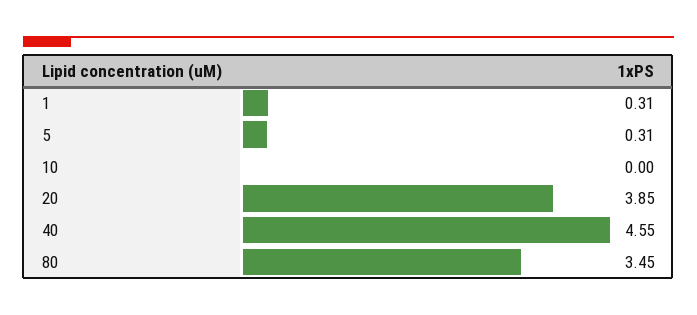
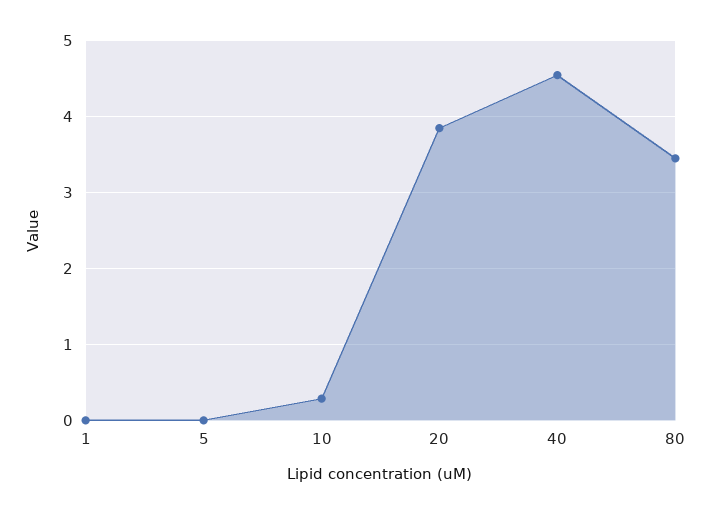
  {
-   "1": 0.31,
+   "1": 0,
-   "5": 0.31,
+   "5": 0,
-   "10": 0,
+   "10": 0.3,
    "20": 3.85,
    "40": 4.55,
    "80": 3.45
  }

